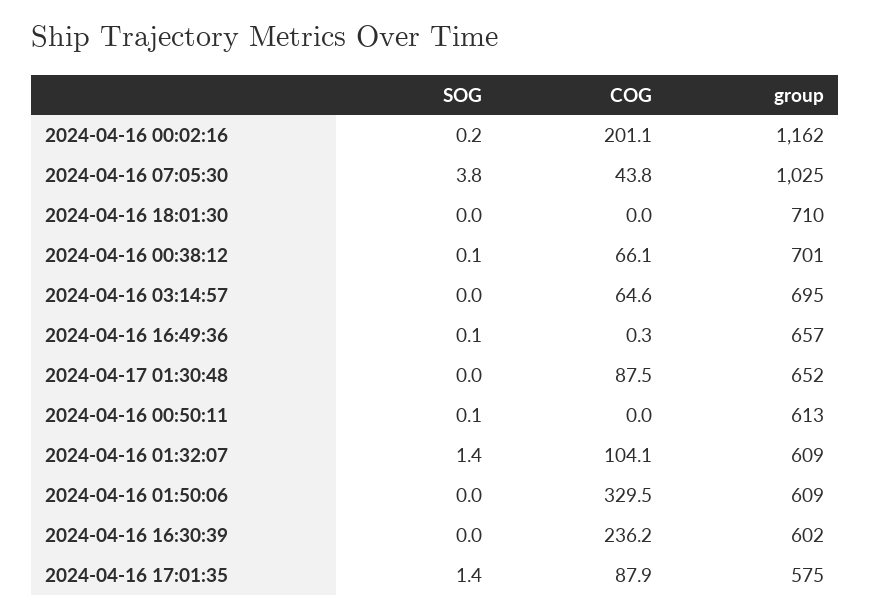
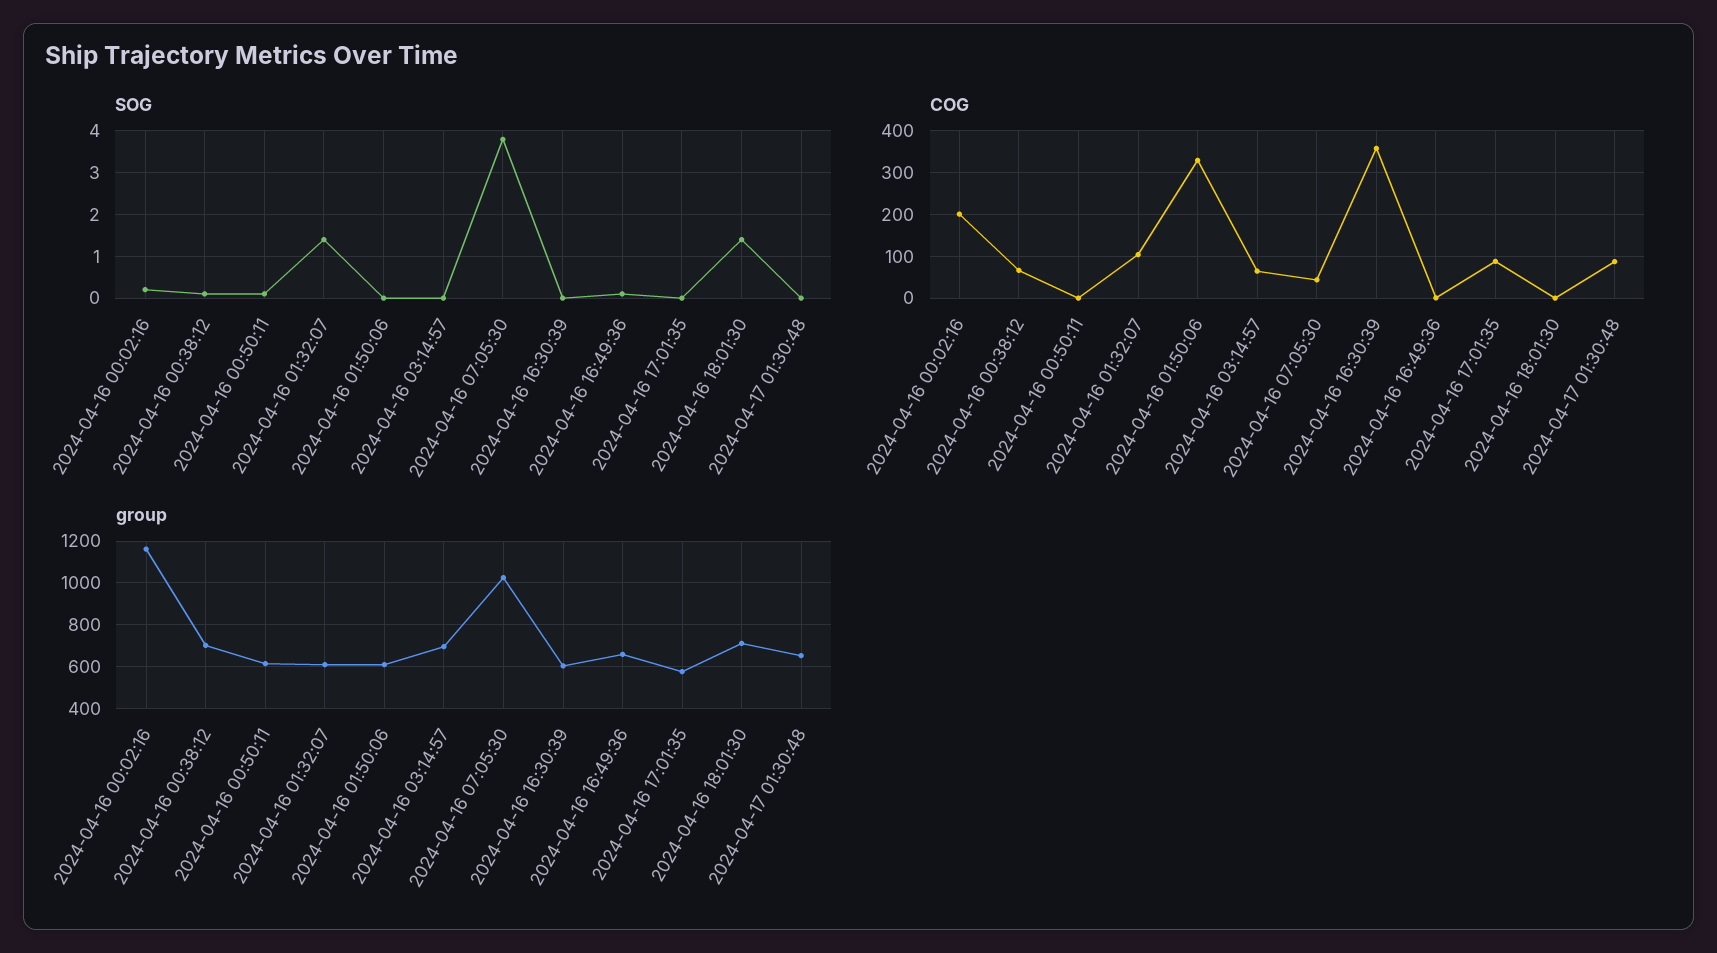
  {
    "SOG": {
      "2024-04-16 00:02:16": 0.2,
      "2024-04-16 07:05:30": 3.8,
-     "2024-04-16 18:01:30": 0,
+     "2024-04-16 18:01:30": 1.5,
      "2024-04-16 00:38:12": 0.1,
      "2024-04-16 03:14:57": 0,
      "2024-04-16 16:49:36": 0.1,
      "2024-04-17 01:30:48": 0,
      "2024-04-16 00:50:11": 0.1,
      "2024-04-16 01:32:07": 1.4,
      "2024-04-16 01:50:06": 0,
      "2024-04-16 16:30:39": 0,
-     "2024-04-16 17:01:35": 1.4
+     "2024-04-16 17:01:35": 0
    },
    "COG": {
      "2024-04-16 00:02:16": 201.1,
      "2024-04-16 07:05:30": 43.8,
      "2024-04-16 18:01:30": 0,
      "2024-04-16 00:38:12": 66.1,
      "2024-04-16 03:14:57": 64.6,
      "2024-04-16 16:49:36": 0.3,
      "2024-04-17 01:30:48": 87.5,
      "2024-04-16 00:50:11": 0,
      "2024-04-16 01:32:07": 104.1,
      "2024-04-16 01:50:06": 329.5,
-     "2024-04-16 16:30:39": 236.2,
+     "2024-04-16 16:30:39": 360,
      "2024-04-16 17:01:35": 87.9
    },
    "group": {
      "2024-04-16 00:02:16": 1162,
      "2024-04-16 07:05:30": 1025,
      "2024-04-16 18:01:30": 710,
      "2024-04-16 00:38:12": 701,
      "2024-04-16 03:14:57": 695,
      "2024-04-16 16:49:36": 657,
      "2024-04-17 01:30:48": 652,
      "2024-04-16 00:50:11": 613,
      "2024-04-16 01:32:07": 609,
      "2024-04-16 01:50:06": 609,
      "2024-04-16 16:30:39": 602,
      "2024-04-16 17:01:35": 575
    }
  }

